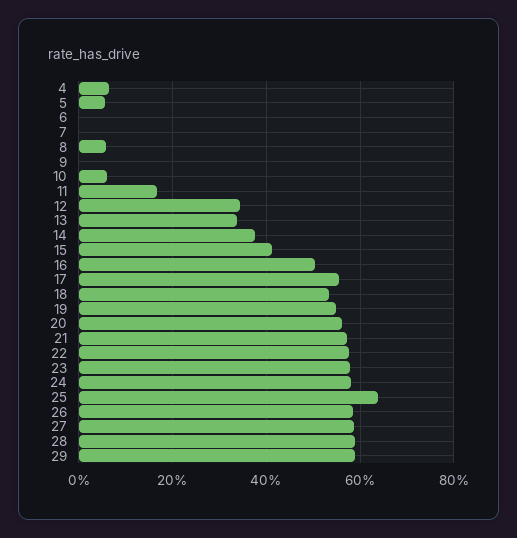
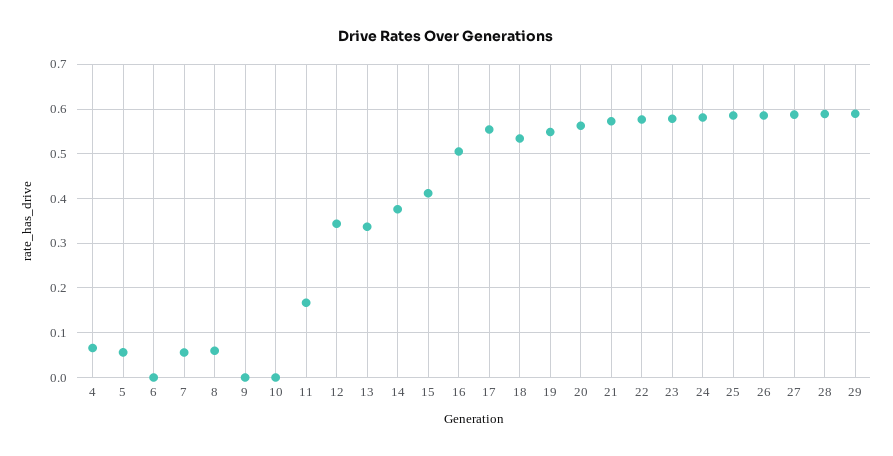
  {
    "4": 0.06,
    "5": 0.06,
    "6": 0,
-   "7": 0,
+   "7": 0.06,
    "8": 0.06,
    "9": 0,
-   "10": 0.06,
+   "10": 0,
    "11": 0.16,
    "12": 0.34,
    "13": 0.34,
    "14": 0.38,
    "15": 0.42,
    "16": 0.5,
    "17": 0.56,
    "18": 0.54,
    "19": 0.54,
    "20": 0.56,
    "21": 0.58,
    "22": 0.58,
    "23": 0.58,
    "24": 0.58,
-   "25": 0.64,
+   "25": 0.58,
    "26": 0.58,
    "27": 0.58,
    "28": 0.58,
    "29": 0.58
  }

